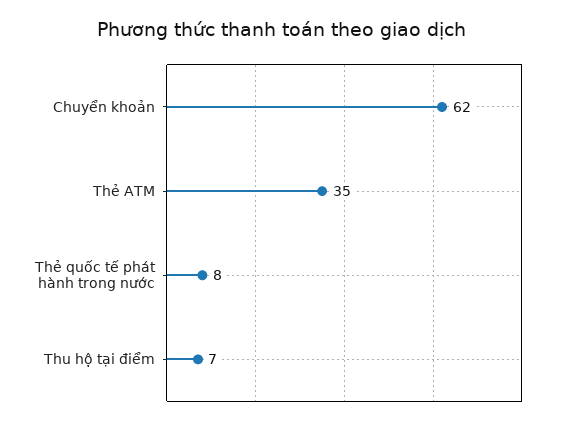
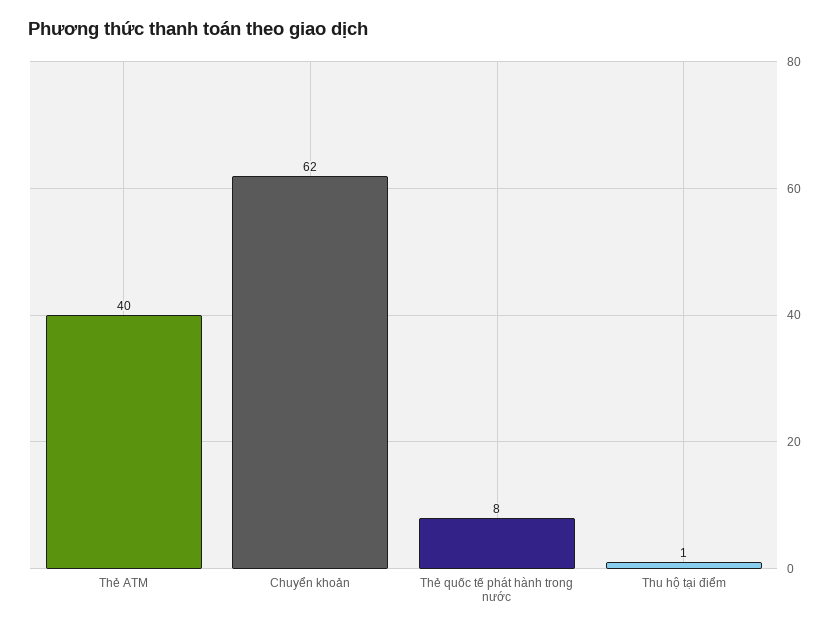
  {
    "Chuyển khoản": 62,
-   "Thẻ ATM": 35,
+   "Thẻ ATM": 40,
    "Thẻ quốc tế phát hành trong nước": 8,
-   "Thu hộ tại điểm": 7
+   "Thu hộ tại điểm": 1
  }

